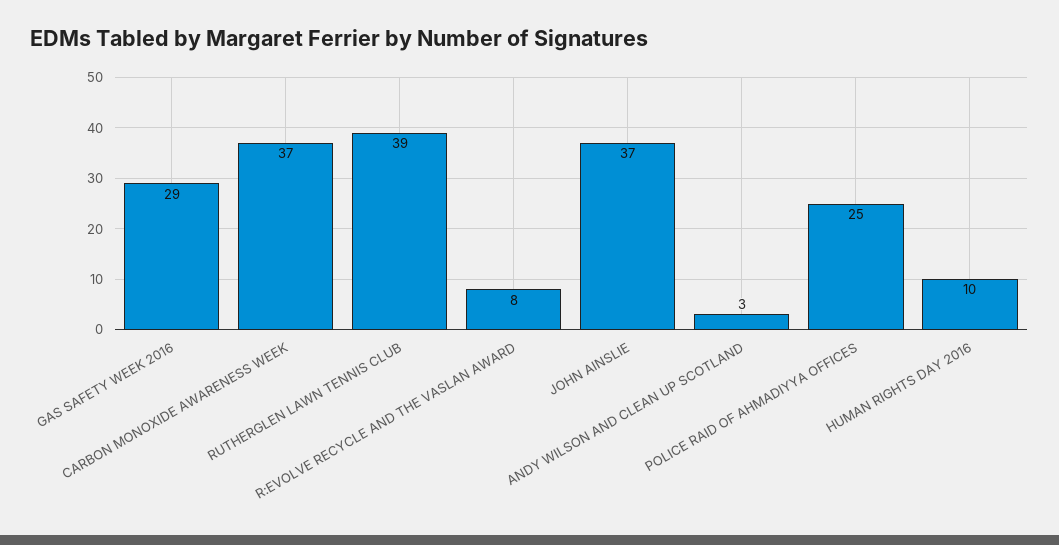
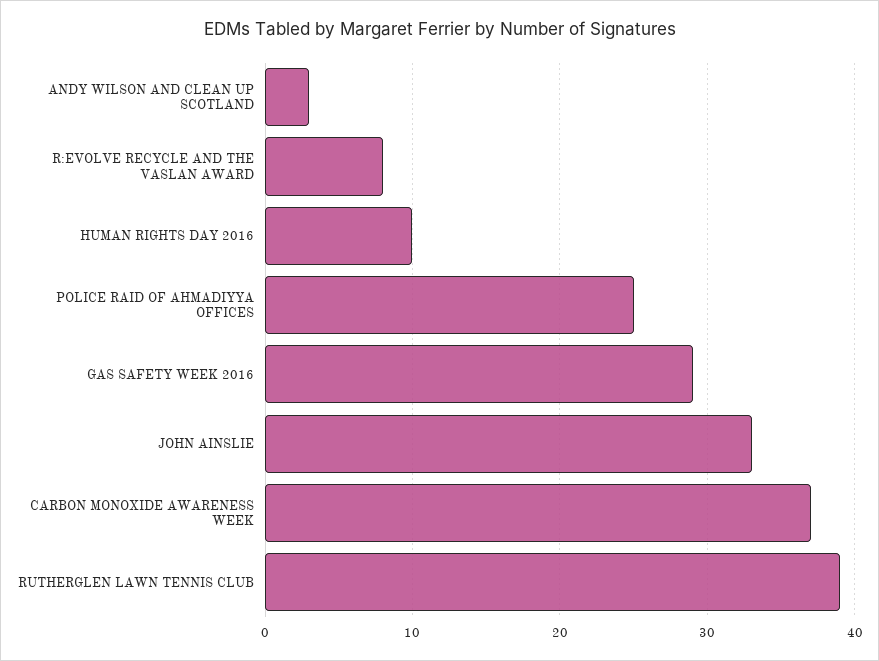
  {
    "GAS SAFETY WEEK 2016": 29,
    "CARBON MONOXIDE AWARENESS WEEK": 37,
    "RUTHERGLEN LAWN TENNIS CLUB": 39,
    "R:EVOLVE RECYCLE AND THE VASLAN AWARD": 8,
-   "JOHN AINSLIE": 37,
+   "JOHN AINSLIE": 33,
    "ANDY WILSON AND CLEAN UP SCOTLAND": 3,
    "POLICE RAID OF AHMADIYYA OFFICES": 25,
    "HUMAN RIGHTS DAY 2016": 10
  }

